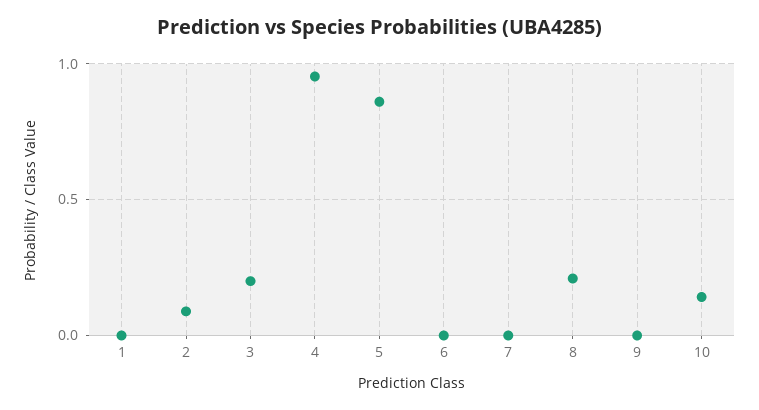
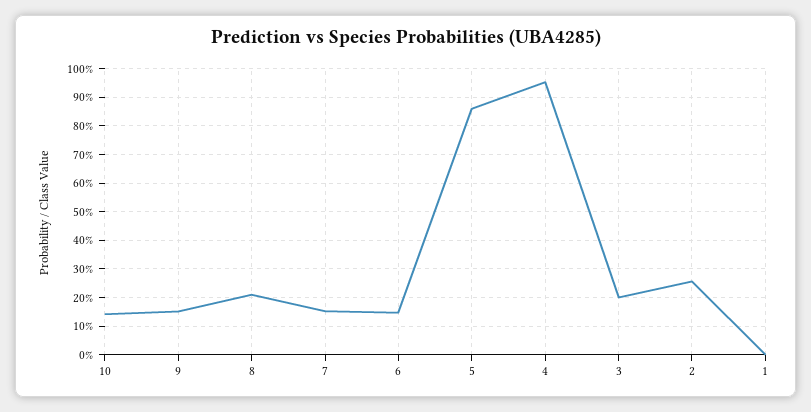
  {
    "1": 0,
-   "2": 0.1,
+   "2": 0.25,
    "3": 0.2,
    "4": 0.95,
    "5": 0.85,
-   "6": 0,
+   "6": 0.15,
-   "7": 0,
+   "7": 0.15,
    "8": 0.2,
-   "9": 0,
+   "9": 0.15,
    "10": 0.15
  }

